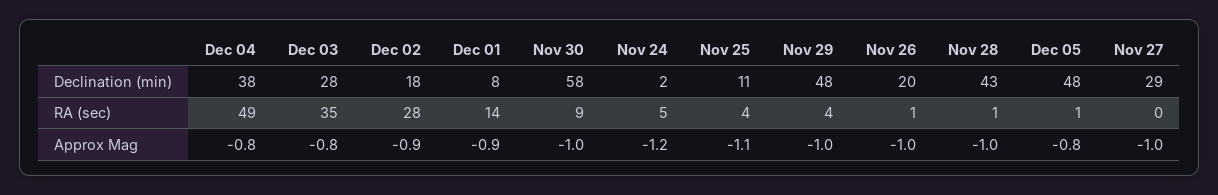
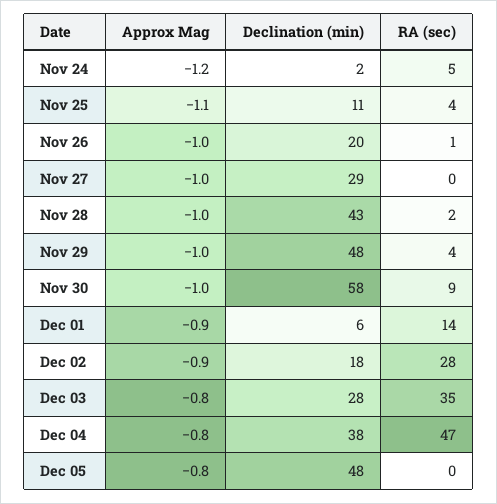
  {
    "Dec 04": {
      "Declination (min)": 38,
-     "RA (sec)": 49,
+     "RA (sec)": 47,
      "Approx Mag": -0.8
    },
    "Dec 03": {
      "Declination (min)": 28,
      "RA (sec)": 35,
      "Approx Mag": -0.8
    },
    "Dec 02": {
      "Declination (min)": 18,
      "RA (sec)": 28,
      "Approx Mag": -0.9
    },
    "Dec 01": {
-     "Declination (min)": 8,
+     "Declination (min)": 6,
      "RA (sec)": 14,
      "Approx Mag": -0.9
    },
    "Nov 30": {
      "Declination (min)": 58,
      "RA (sec)": 9,
      "Approx Mag": -1
    },
    "Nov 24": {
      "Declination (min)": 2,
      "RA (sec)": 5,
      "Approx Mag": -1.2
    },
    "Nov 25": {
      "Declination (min)": 11,
      "RA (sec)": 4,
      "Approx Mag": -1.1
    },
    "Nov 29": {
      "Declination (min)": 48,
      "RA (sec)": 4,
      "Approx Mag": -1
    },
    "Nov 26": {
      "Declination (min)": 20,
      "RA (sec)": 1,
      "Approx Mag": -1
    },
    "Nov 28": {
      "Declination (min)": 43,
-     "RA (sec)": 1,
+     "RA (sec)": 2,
      "Approx Mag": -1
    },
    "Dec 05": {
      "Declination (min)": 48,
-     "RA (sec)": 1,
+     "RA (sec)": 0,
      "Approx Mag": -0.8
    },
    "Nov 27": {
      "Declination (min)": 29,
      "RA (sec)": 0,
      "Approx Mag": -1
    }
  }

